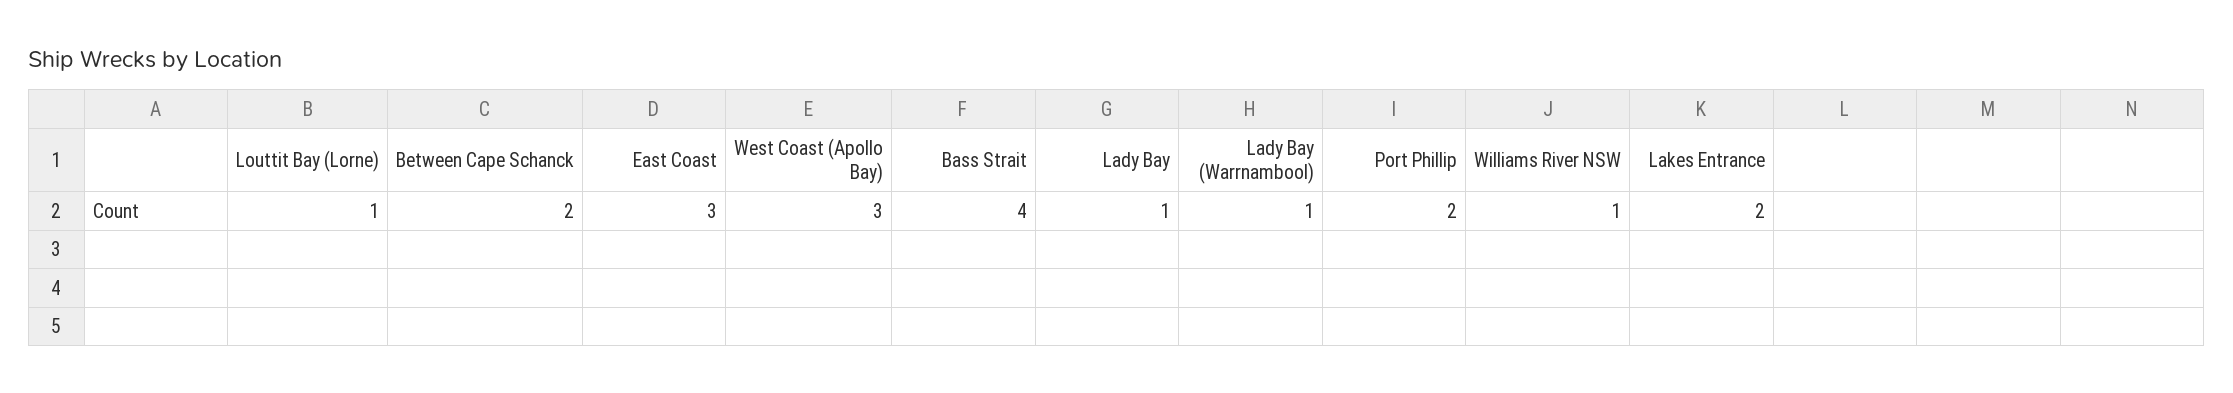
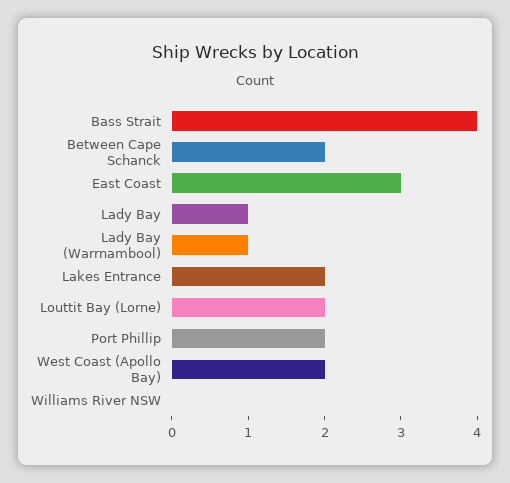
  {
-   "Louttit Bay (Lorne)": 1,
+   "Louttit Bay (Lorne)": 2,
    "Between Cape Schanck": 2,
    "East Coast": 3,
-   "West Coast (Apollo Bay)": 3,
+   "West Coast (Apollo Bay)": 2,
    "Bass Strait": 4,
    "Lady Bay": 1,
    "Lady Bay (Warrnambool)": 1,
    "Port Phillip": 2,
-   "Williams River NSW": 1,
+   "Williams River NSW": 0,
    "Lakes Entrance": 2
  }

